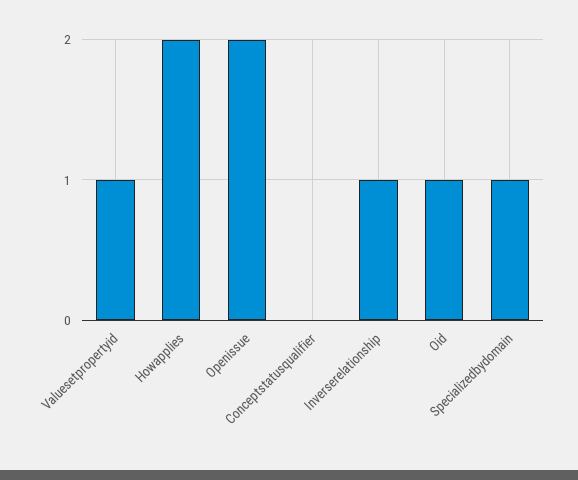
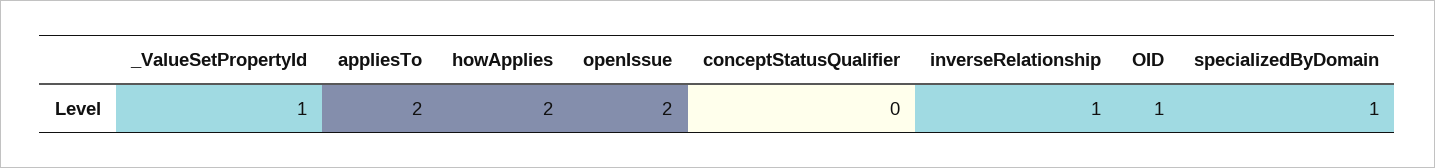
  {
    "Valuesetpropertyid": 1,
    "Howapplies": 2,
    "Openissue": 2,
    "Conceptstatusqualifier": 0,
    "Inverserelationship": 1,
    "Oid": 1,
-   "Specializedbydomain": 1
+   "Specializedbydomain": 1,
+   "appliesTo": 2
  }

